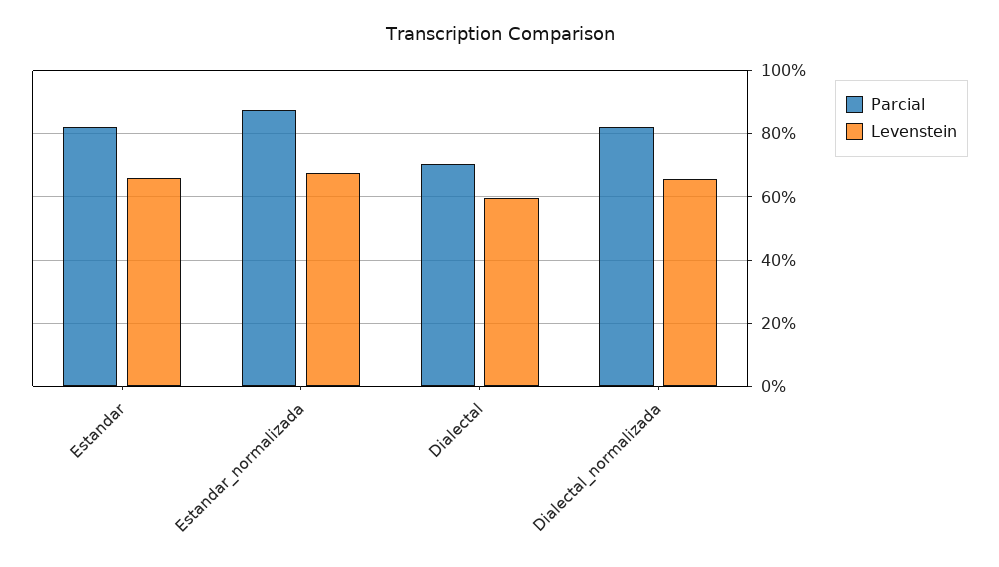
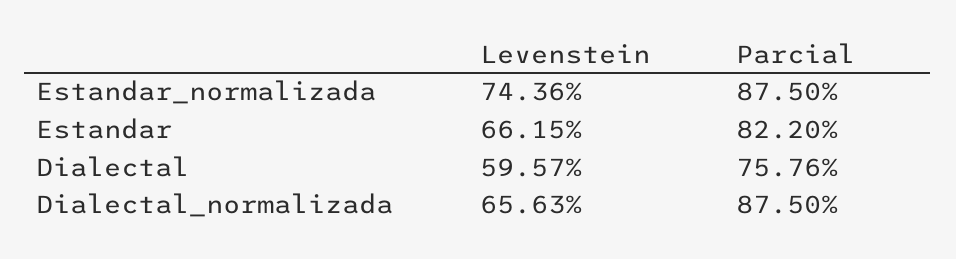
  {
    "Parcial": {
      "Estandar": 82.2,
      "Estandar_normalizada": 87.5,
-     "Dialectal": 70,
+     "Dialectal": 75.76,
-     "Dialectal_normalizada": 82
+     "Dialectal_normalizada": 87.5
    },
    "Levenstein": {
      "Estandar": 66.15,
-     "Estandar_normalizada": 68,
+     "Estandar_normalizada": 74.36,
      "Dialectal": 59.57,
      "Dialectal_normalizada": 65.63
    }
  }

